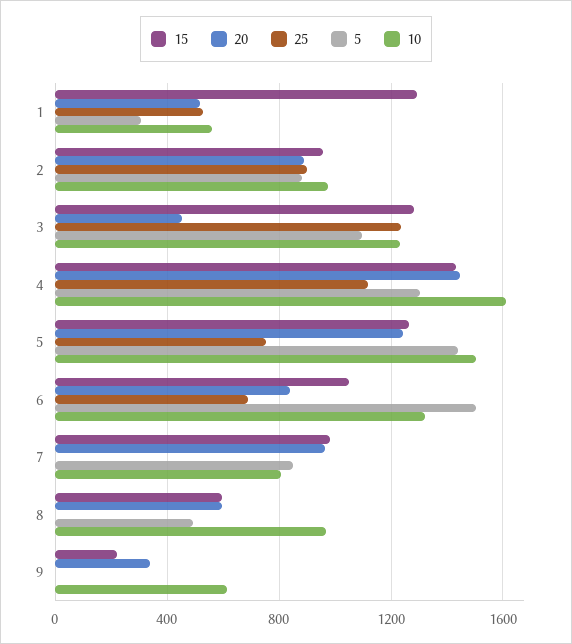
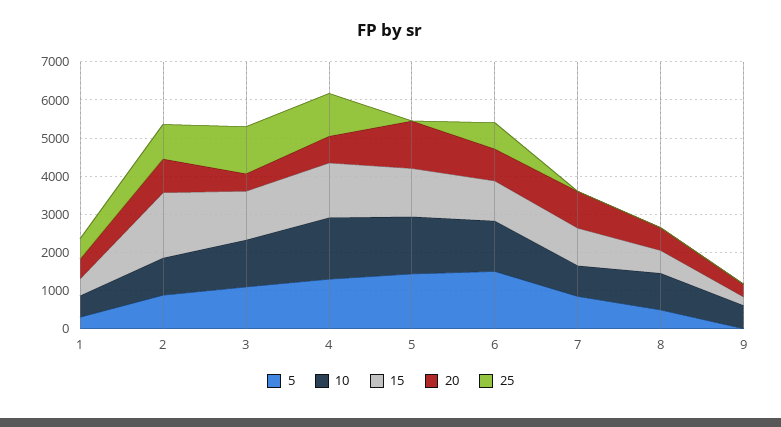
  {
    "15": {
-     "1": 1300,
+     "1": 500,
-     "2": 950,
+     "2": 1750,
      "3": 1300,
      "4": 1450,
      "5": 1250,
      "6": 1050,
      "7": 1000,
      "8": 600,
      "9": 200
    },
    "20": {
      "1": 500,
      "2": 900,
      "3": 450,
-     "4": 1450,
+     "4": 750,
      "5": 1250,
      "6": 850,
      "7": 950,
      "8": 600,
      "9": 350
    },
    "25": {
      "1": 550,
      "2": 900,
      "3": 1250,
      "4": 1100,
-     "5": 750,
+     "5": 0,
      "6": 700,
      "7": 0,
      "8": 0,
      "9": 0
    },
    "5": {
      "1": 300,
      "2": 900,
      "3": 1100,
      "4": 1300,
      "5": 1450,
      "6": 1500,
      "7": 850,
      "8": 500,
      "9": 0
    },
    "10": {
      "1": 550,
      "2": 950,
      "3": 1250,
      "4": 1600,
      "5": 1500,
      "6": 1300,
      "7": 800,
      "8": 950,
      "9": 600
    }
  }

